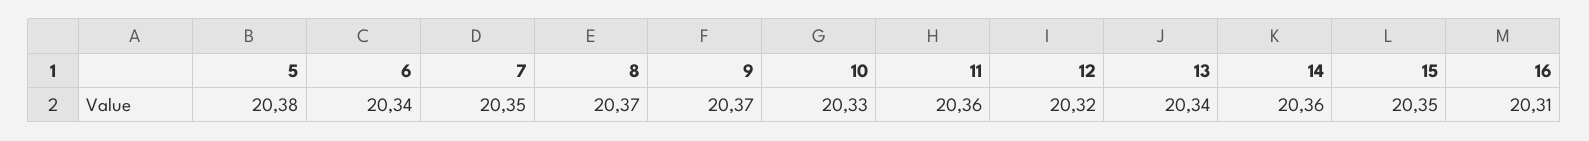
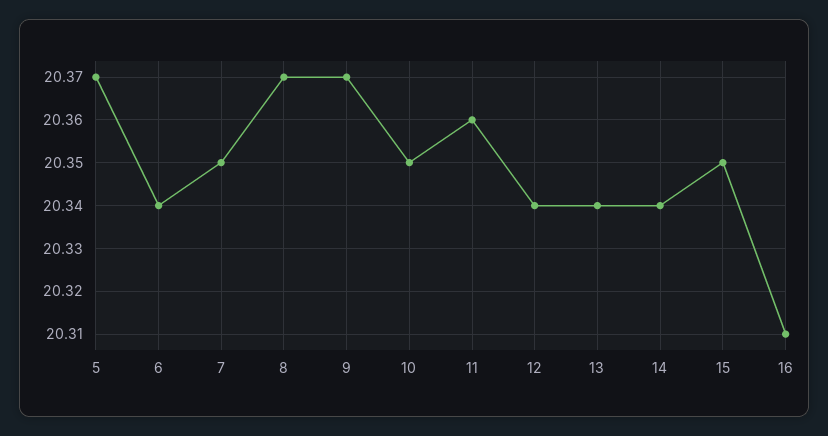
  {
-   "5": 20.38,
+   "5": 20.37,
    "6": 20.34,
    "7": 20.35,
    "8": 20.37,
    "9": 20.37,
-   "10": 20.33,
+   "10": 20.35,
    "11": 20.36,
-   "12": 20.32,
+   "12": 20.34,
    "13": 20.34,
-   "14": 20.36,
+   "14": 20.34,
    "15": 20.35,
    "16": 20.31
  }

